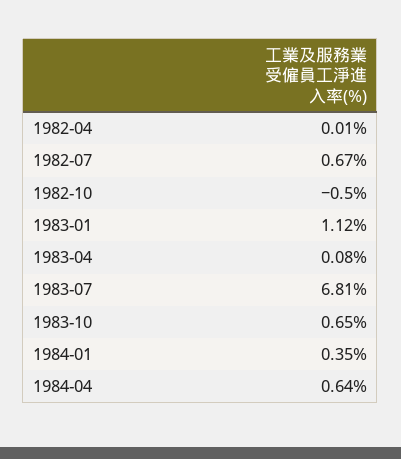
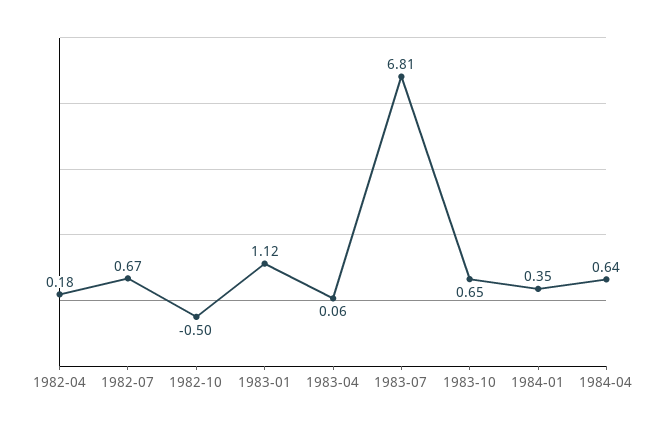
  {
-   "1982-04": 0.01,
+   "1982-04": 0.18,
    "1982-07": 0.67,
    "1982-10": -0.5,
    "1983-01": 1.12,
-   "1983-04": 0.08,
+   "1983-04": 0.06,
    "1983-07": 6.81,
    "1983-10": 0.65,
    "1984-01": 0.35,
    "1984-04": 0.64
  }

